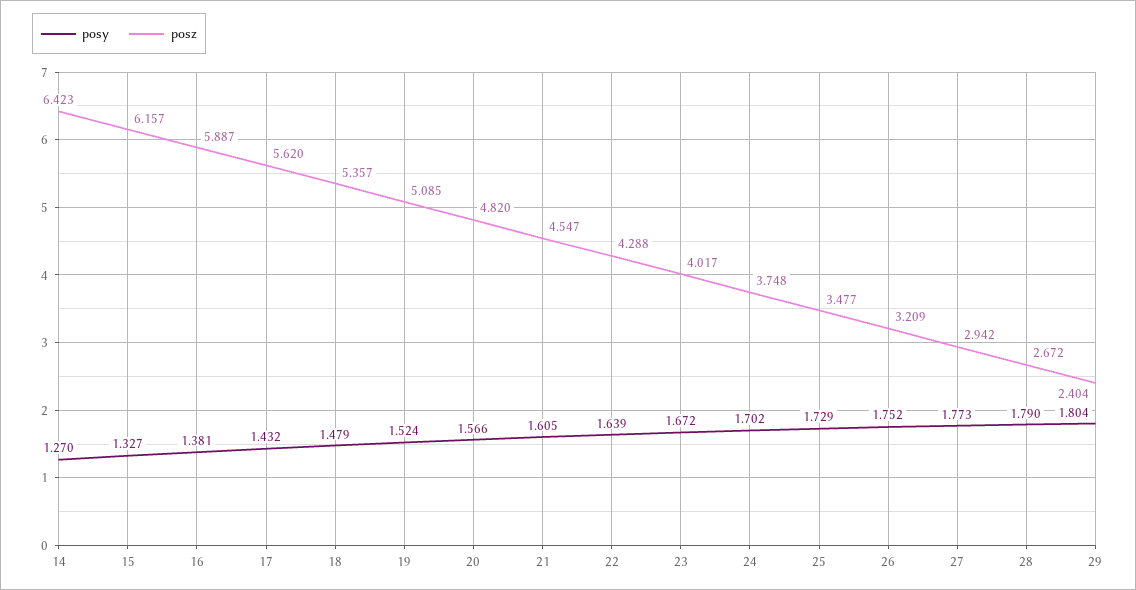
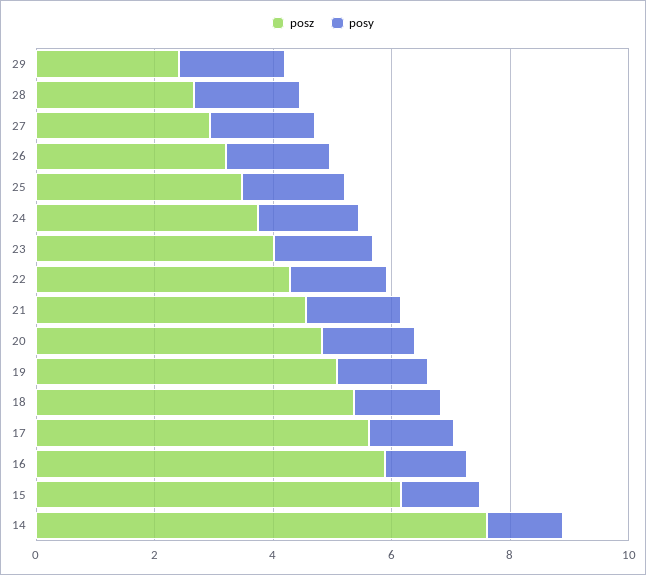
  {
    "posy": {
      "14": 1.27,
      "15": 1.327,
      "16": 1.381,
      "17": 1.432,
      "18": 1.479,
      "19": 1.524,
      "20": 1.566,
      "21": 1.605,
      "22": 1.639,
      "23": 1.672,
      "24": 1.702,
      "25": 1.729,
      "26": 1.752,
      "27": 1.773,
      "28": 1.79,
      "29": 1.804
    },
    "posz": {
-     "14": 6.423,
+     "14": 7.5,
      "15": 6.157,
      "16": 5.887,
      "17": 5.62,
      "18": 5.357,
      "19": 5.085,
      "20": 4.82,
      "21": 4.547,
      "22": 4.288,
      "23": 4.017,
      "24": 3.748,
      "25": 3.477,
      "26": 3.209,
      "27": 2.942,
      "28": 2.672,
      "29": 2.404
    }
  }

